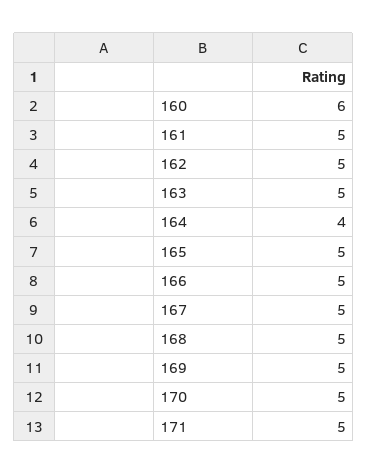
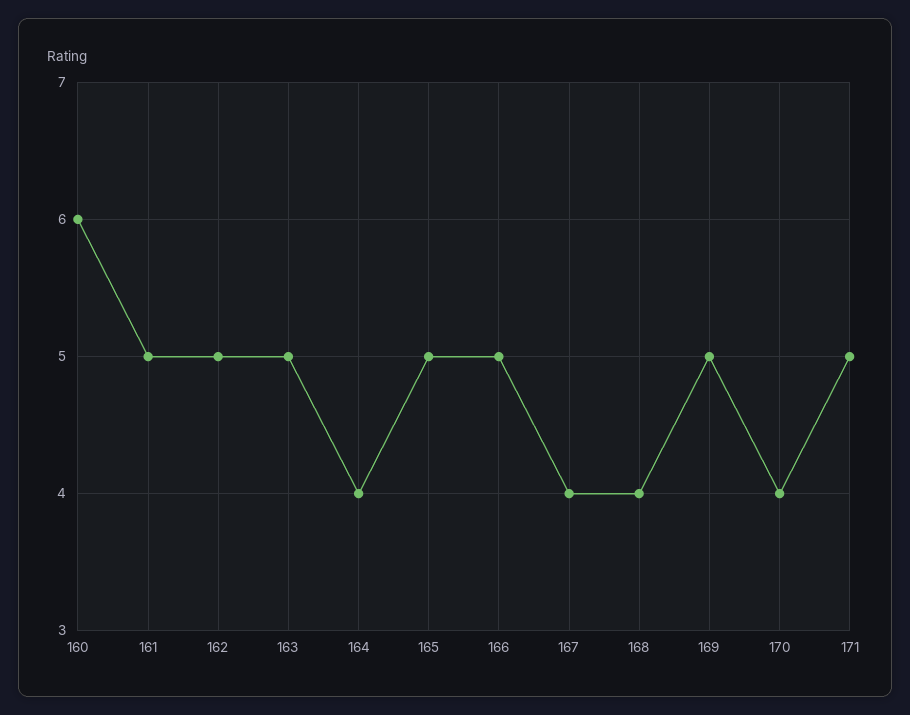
  {
    "160": 6,
    "161": 5,
    "162": 5,
    "163": 5,
    "164": 4,
    "165": 5,
    "166": 5,
-   "167": 5,
+   "167": 4,
-   "168": 5,
+   "168": 4,
    "169": 5,
-   "170": 5,
+   "170": 4,
    "171": 5
  }

